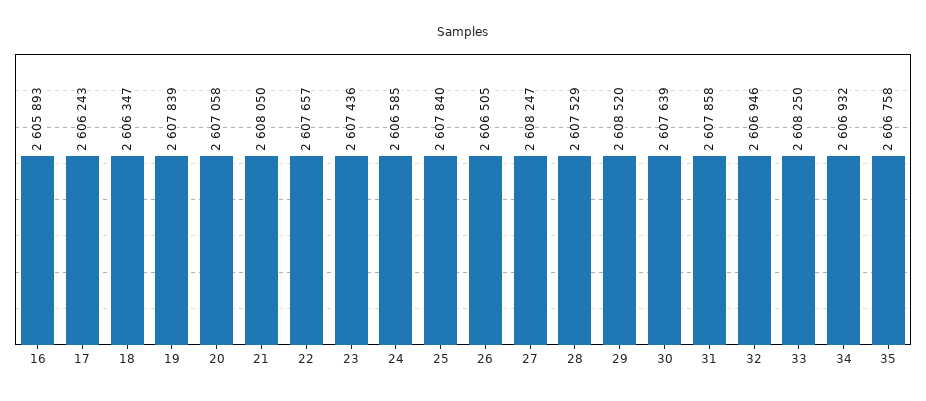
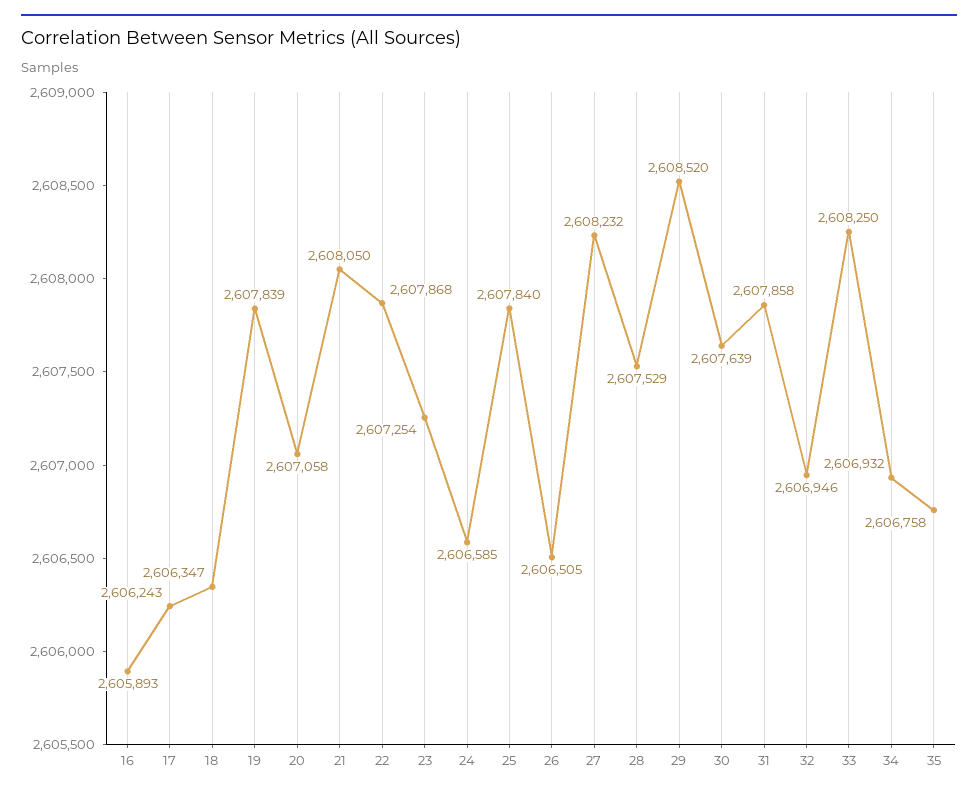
  {
    "16": 2605893,
    "17": 2606243,
    "18": 2606347,
    "19": 2607839,
    "20": 2607058,
    "21": 2608050,
-   "22": 2607657,
+   "22": 2607868,
-   "23": 2607436,
+   "23": 2607254,
    "24": 2606585,
    "25": 2607840,
    "26": 2606505,
-   "27": 2608247,
+   "27": 2608232,
    "28": 2607529,
    "29": 2608520,
    "30": 2607639,
    "31": 2607858,
    "32": 2606946,
    "33": 2608250,
    "34": 2606932,
    "35": 2606758
  }

